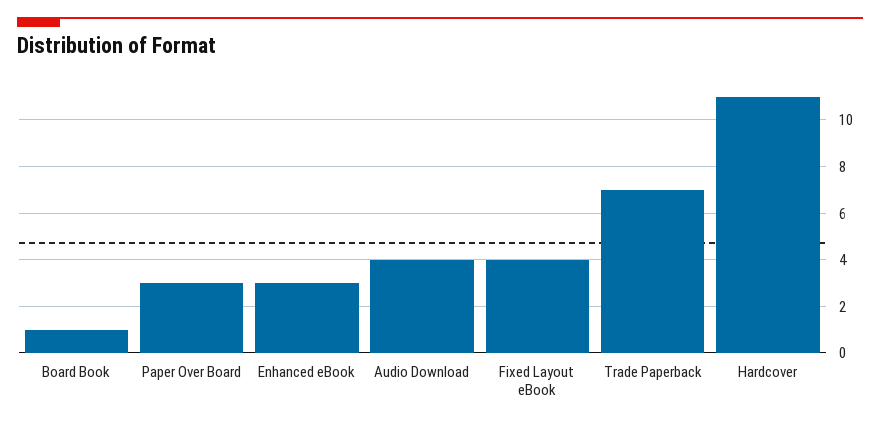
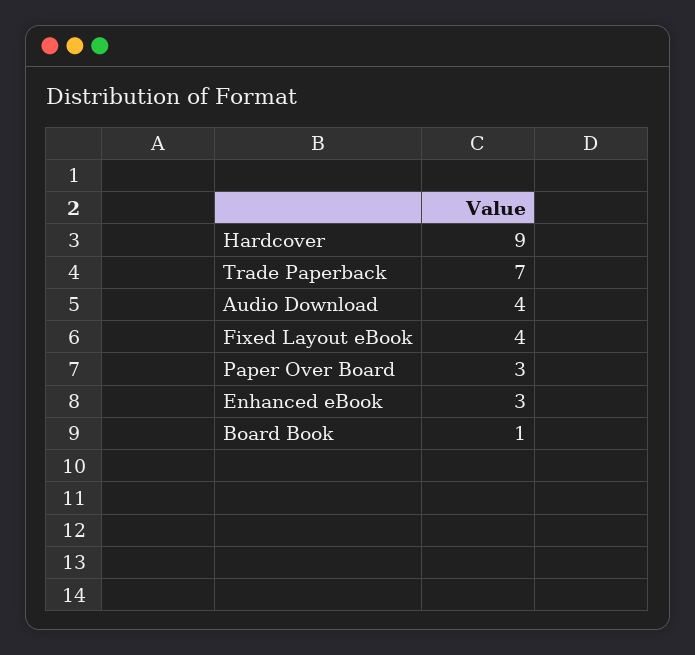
  {
    "Board Book": 1,
    "Paper Over Board": 3,
    "Enhanced eBook": 3,
    "Audio Download": 4,
    "Fixed Layout eBook": 4,
    "Trade Paperback": 7,
-   "Hardcover": 11
+   "Hardcover": 9
  }

